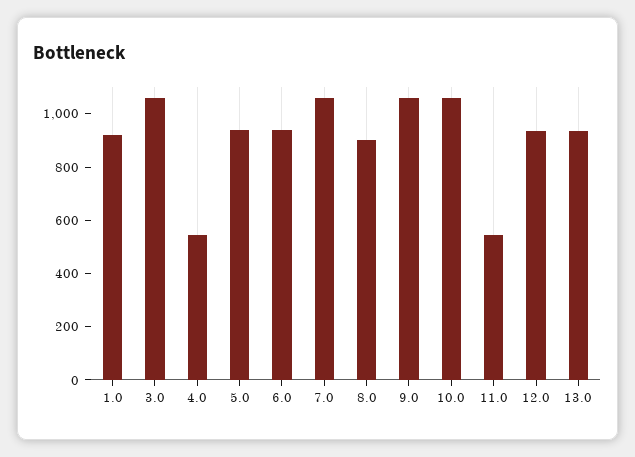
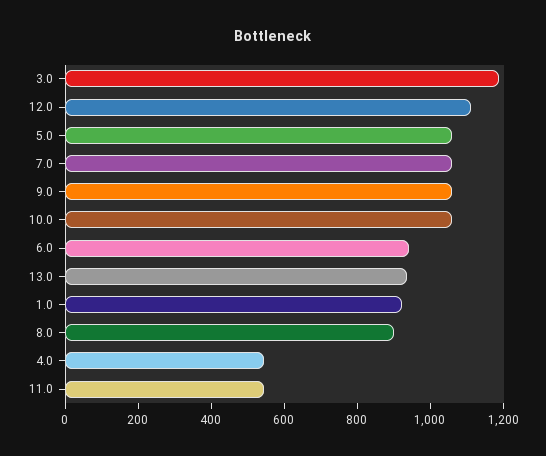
  {
    "1.0": 900,
-   "3.0": 1050,
+   "3.0": 1200,
    "4.0": 550,
-   "5.0": 950,
+   "5.0": 1050,
    "6.0": 950,
    "7.0": 1050,
    "8.0": 900,
    "9.0": 1050,
    "10.0": 1050,
    "11.0": 550,
-   "12.0": 950,
+   "12.0": 1100,
    "13.0": 950
  }

